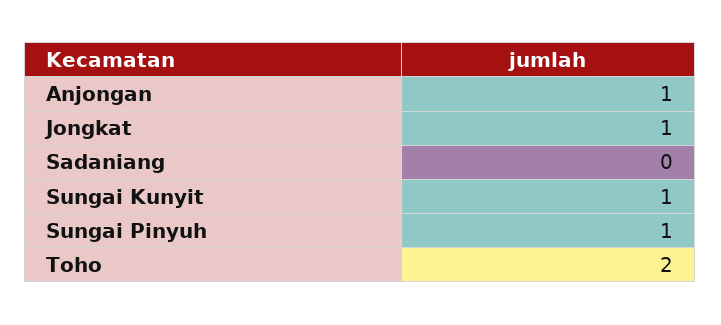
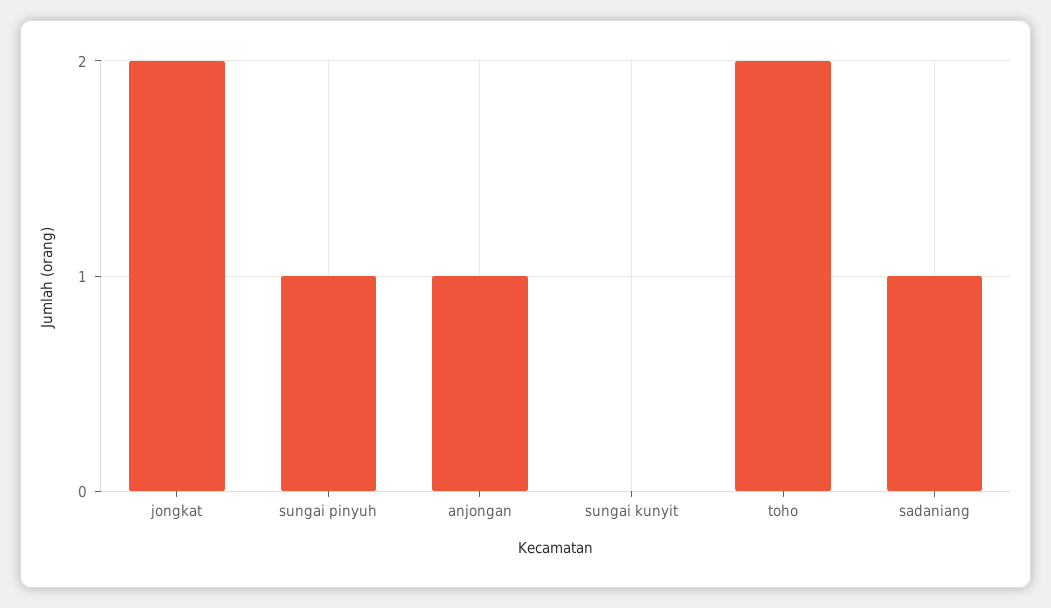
  {
    "Anjongan": 1,
-   "Jongkat": 1,
+   "Jongkat": 2,
-   "Sadaniang": 0,
+   "Sadaniang": 1,
-   "Sungai Kunyit": 1,
+   "Sungai Kunyit": 0,
    "Sungai Pinyuh": 1,
    "Toho": 2
  }

